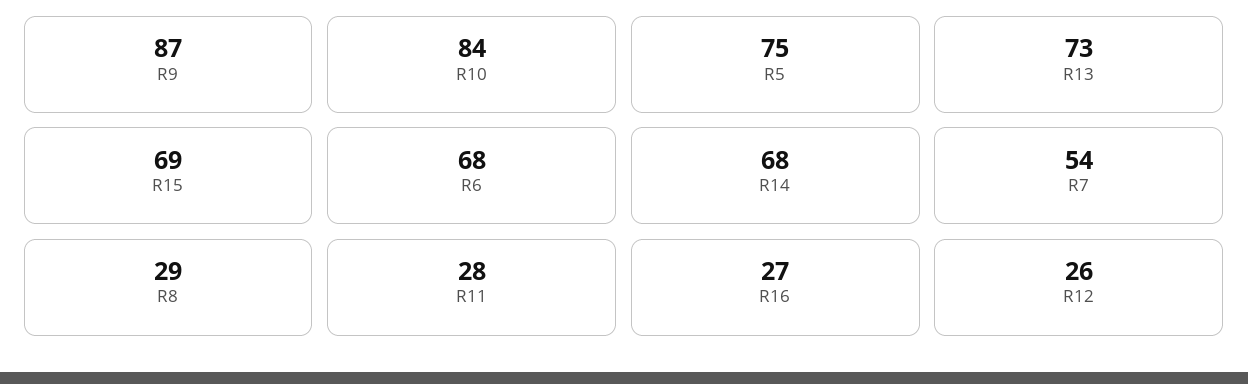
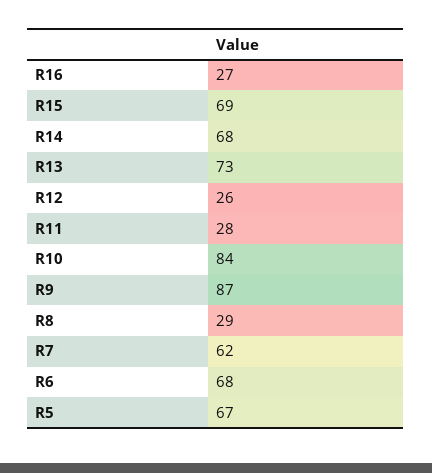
  {
    "R9": 87,
    "R10": 84,
-   "R5": 75,
+   "R5": 67,
    "R13": 73,
    "R15": 69,
    "R6": 68,
    "R14": 68,
-   "R7": 54,
+   "R7": 62,
    "R8": 29,
    "R11": 28,
    "R16": 27,
    "R12": 26
  }

